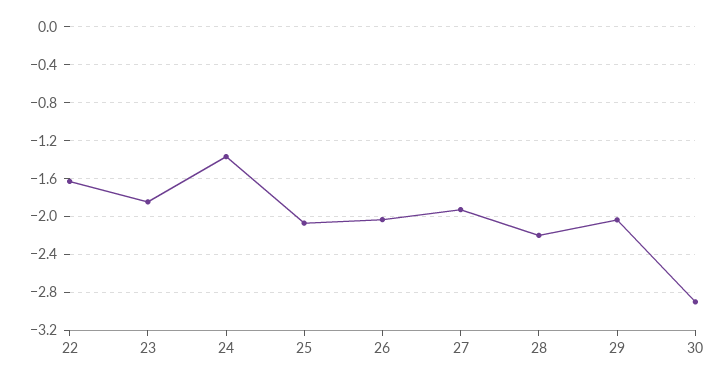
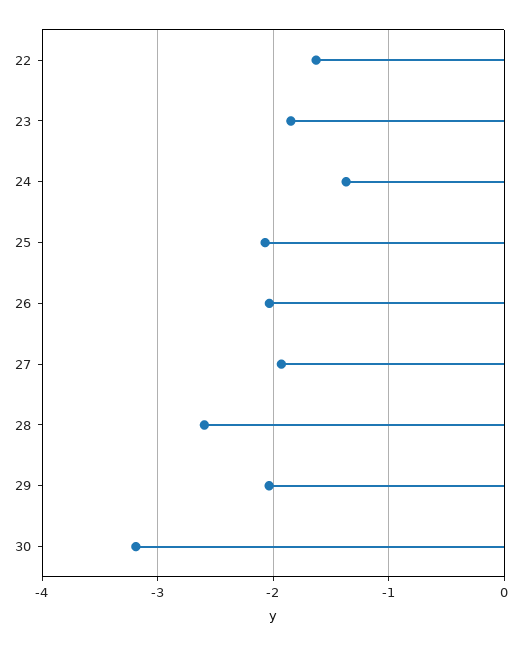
  {
    "22": -1.6,
    "23": -1.8,
    "24": -1.4,
    "25": -2.1,
    "26": -2,
    "27": -1.9,
-   "28": -2.2,
+   "28": -2.6,
    "29": -2,
-   "30": -2.9
+   "30": -3.2
  }

